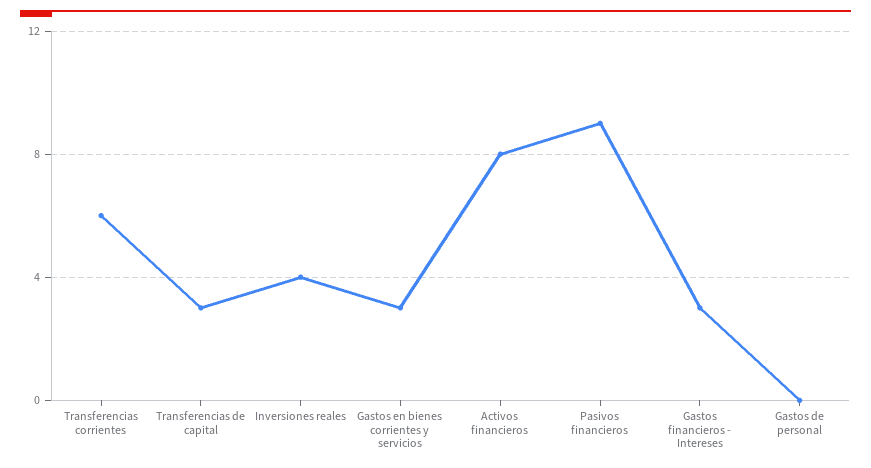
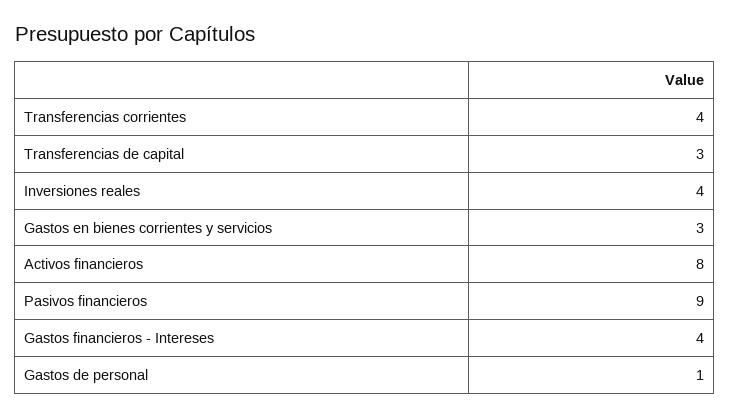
  {
-   "Transferencias corrientes": 6,
+   "Transferencias corrientes": 4,
    "Transferencias de capital": 3,
    "Inversiones reales": 4,
    "Gastos en bienes corrientes y servicios": 3,
    "Activos financieros": 8,
    "Pasivos financieros": 9,
-   "Gastos financieros - Intereses": 3,
+   "Gastos financieros - Intereses": 4,
-   "Gastos de personal": 0
+   "Gastos de personal": 1
  }

